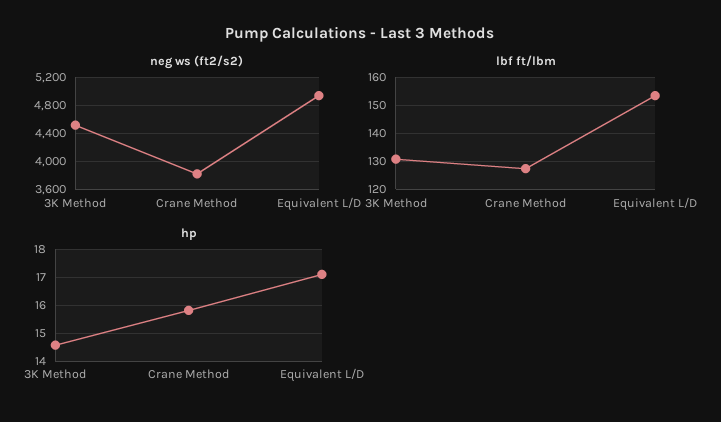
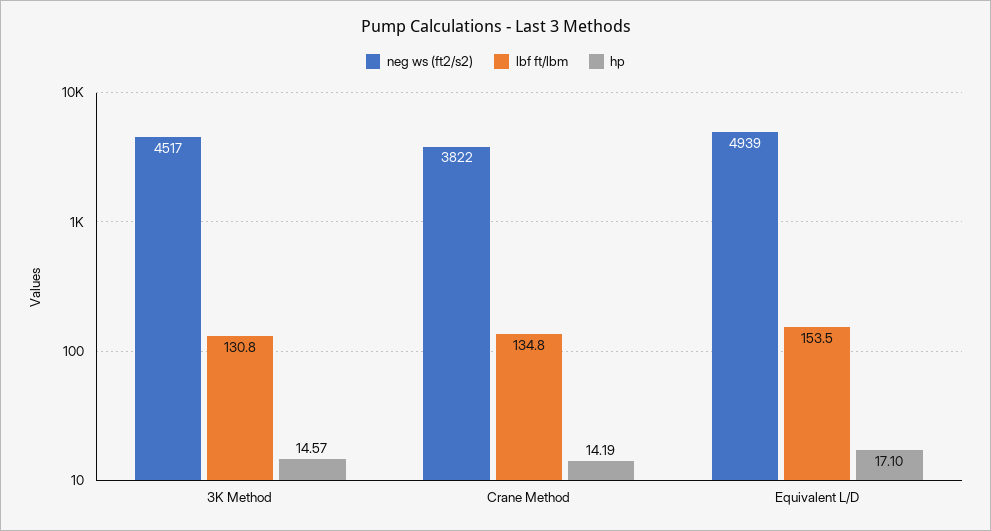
  {
    "neg ws (ft2/s2)": {
      "3K Method": 4517,
      "Crane Method": 3822,
      "Equivalent L/D": 4939
    },
    "lbf ft/lbm": {
      "3K Method": 130.8,
-     "Crane Method": 127.5,
+     "Crane Method": 134.8,
      "Equivalent L/D": 153.5
    },
    "hp": {
      "3K Method": 14.57,
-     "Crane Method": 15.75,
+     "Crane Method": 14.19,
      "Equivalent L/D": 17.1
    }
  }

